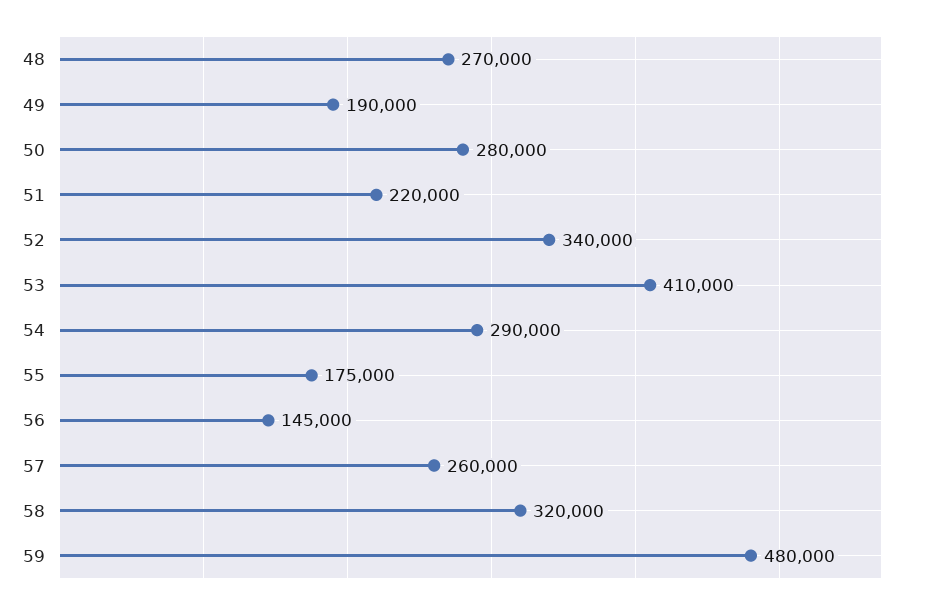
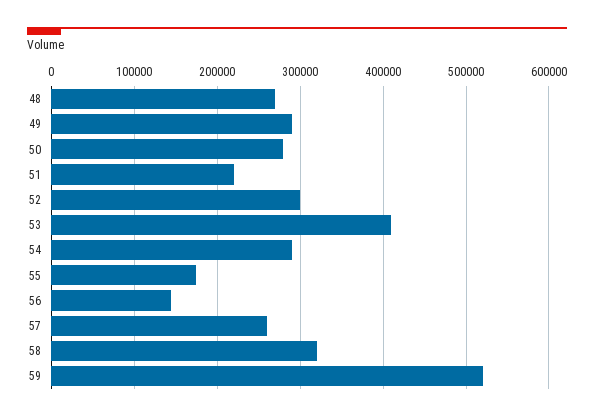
  {
    "48": 270000,
-   "49": 190000,
+   "49": 290000,
    "50": 280000,
    "51": 220000,
-   "52": 340000,
+   "52": 300000,
    "53": 410000,
    "54": 290000,
    "55": 175000,
    "56": 145000,
    "57": 260000,
    "58": 320000,
-   "59": 480000
+   "59": 520000
  }

